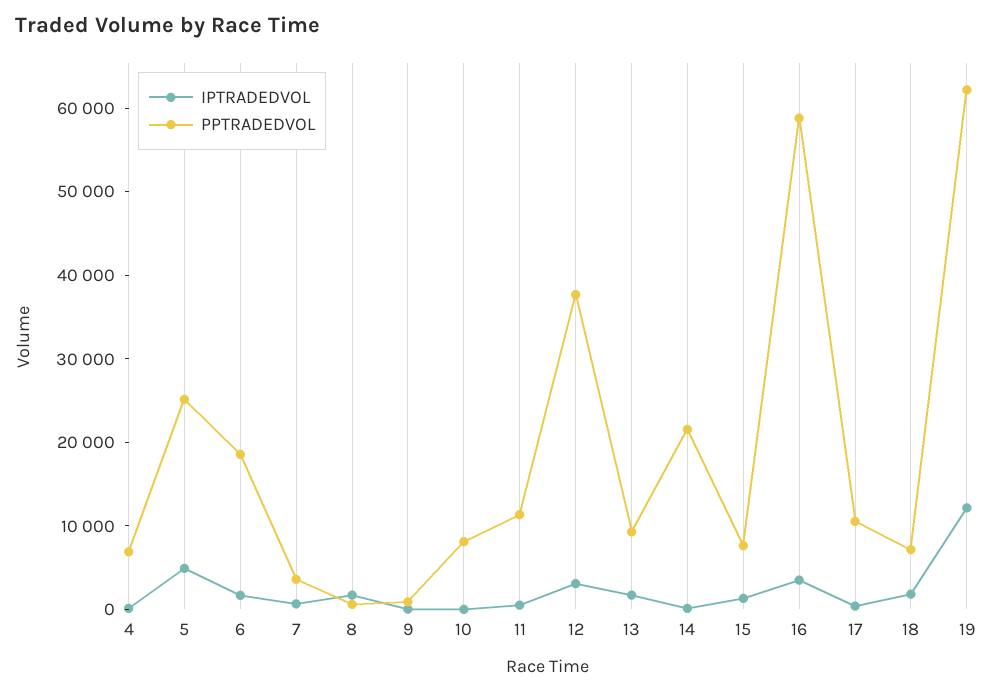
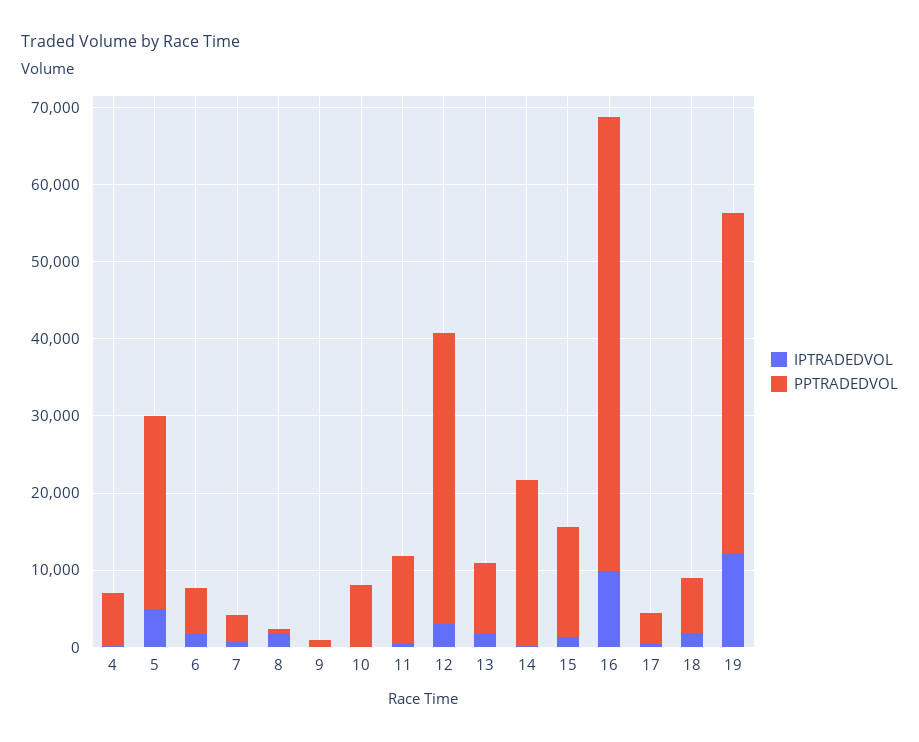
  {
    "IPTRADEDVOL": {
      "4": 0,
      "5": 4000,
      "6": 2000,
      "7": 0,
      "8": 2000,
      "9": 0,
      "10": 0,
      "11": 0,
      "12": 4000,
      "13": 2000,
      "14": 0,
      "15": 2000,
-     "16": 4000,
+     "16": 10000,
      "17": 0,
      "18": 2000,
      "19": 12000
    },
    "PPTRADEDVOL": {
      "4": 6000,
      "5": 26000,
-     "6": 18000,
+     "6": 6000,
      "7": 4000,
      "8": 0,
      "9": 0,
      "10": 8000,
      "11": 12000,
      "12": 38000,
      "13": 10000,
      "14": 22000,
-     "15": 8000,
+     "15": 14000,
      "16": 58000,
-     "17": 10000,
+     "17": 4000,
      "18": 8000,
-     "19": 62000
+     "19": 44000
    }
  }

